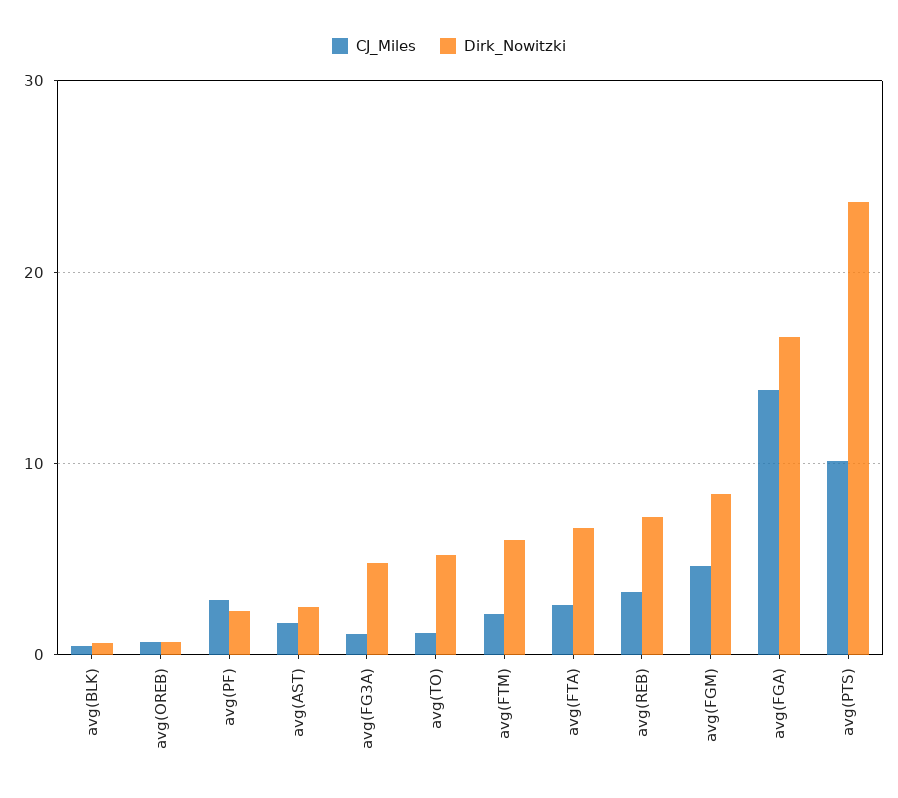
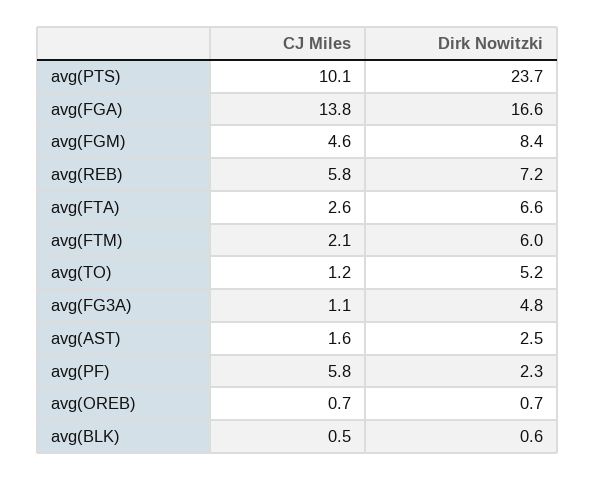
  {
    "CJ_Miles": {
      "avg(BLK)": 0.5,
      "avg(OREB)": 0.7,
-     "avg(PF)": 3,
+     "avg(PF)": 5.8,
      "avg(AST)": 1.6,
      "avg(FG3A)": 1.1,
      "avg(TO)": 1.2,
      "avg(FTM)": 2.1,
      "avg(FTA)": 2.6,
-     "avg(REB)": 3,
+     "avg(REB)": 5.8,
      "avg(FGM)": 4.6,
      "avg(FGA)": 13.8,
      "avg(PTS)": 10.1
    },
    "Dirk_Nowitzki": {
      "avg(BLK)": 0.6,
      "avg(OREB)": 0.7,
      "avg(PF)": 2.3,
      "avg(AST)": 2.5,
      "avg(FG3A)": 4.8,
      "avg(TO)": 5.2,
      "avg(FTM)": 6,
      "avg(FTA)": 6.6,
      "avg(REB)": 7.2,
      "avg(FGM)": 8.4,
      "avg(FGA)": 16.6,
      "avg(PTS)": 23.7
    }
  }

